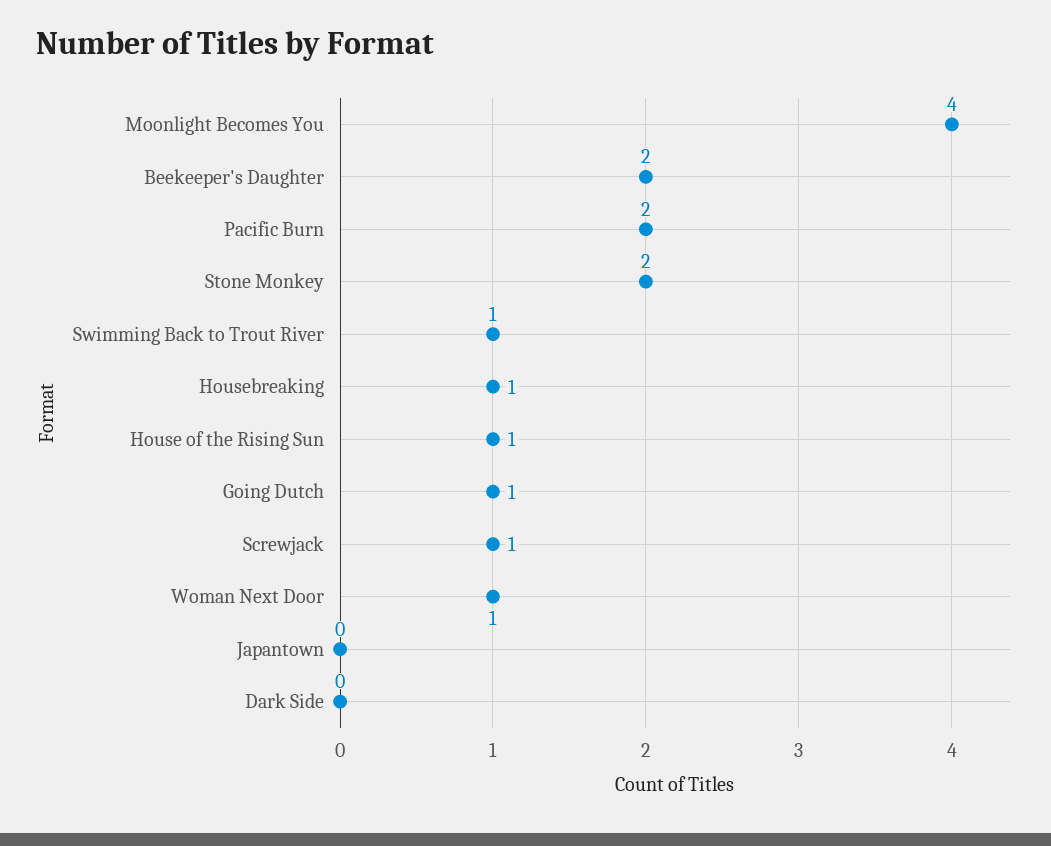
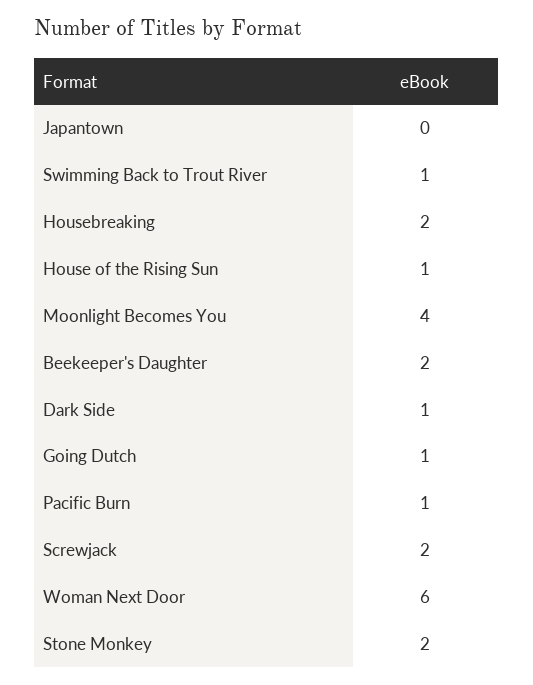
  {
    "Moonlight Becomes You": 4,
    "Beekeeper's Daughter": 2,
-   "Pacific Burn": 2,
+   "Pacific Burn": 1,
    "Stone Monkey": 2,
    "Swimming Back to Trout River": 1,
-   "Housebreaking": 1,
+   "Housebreaking": 2,
    "House of the Rising Sun": 1,
    "Going Dutch": 1,
-   "Screwjack": 1,
+   "Screwjack": 2,
-   "Woman Next Door": 1,
+   "Woman Next Door": 6,
    "Japantown": 0,
-   "Dark Side": 0
+   "Dark Side": 1
  }

